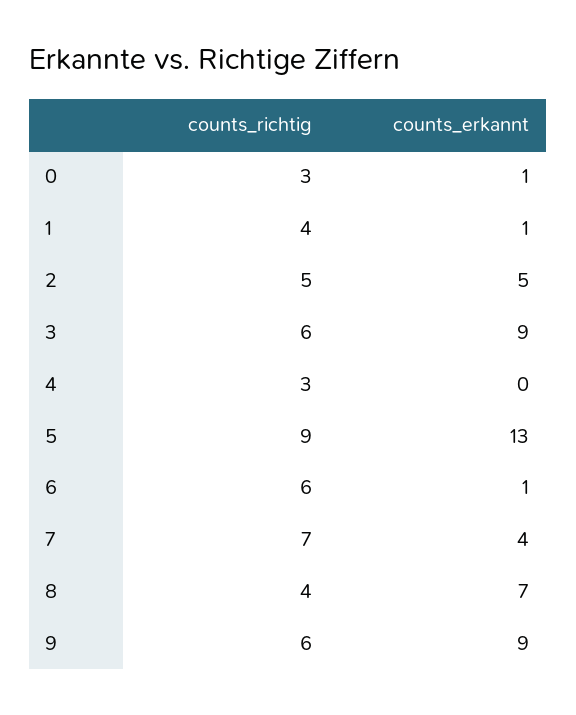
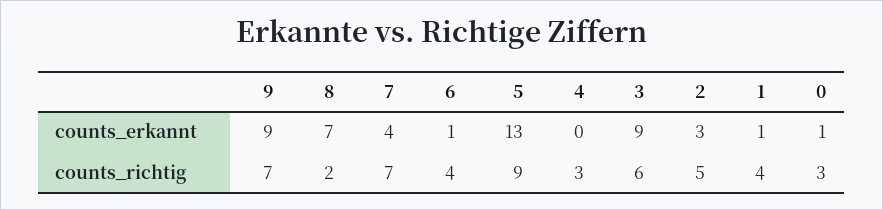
  {
    "counts_richtig": {
      "0": 3,
      "1": 4,
      "2": 5,
      "3": 6,
      "4": 3,
      "5": 9,
-     "6": 6,
+     "6": 4,
      "7": 7,
-     "8": 4,
+     "8": 2,
-     "9": 6
+     "9": 7
    },
    "counts_erkannt": {
      "0": 1,
      "1": 1,
-     "2": 5,
+     "2": 3,
      "3": 9,
      "4": 0,
      "5": 13,
      "6": 1,
      "7": 4,
      "8": 7,
      "9": 9
    }
  }

